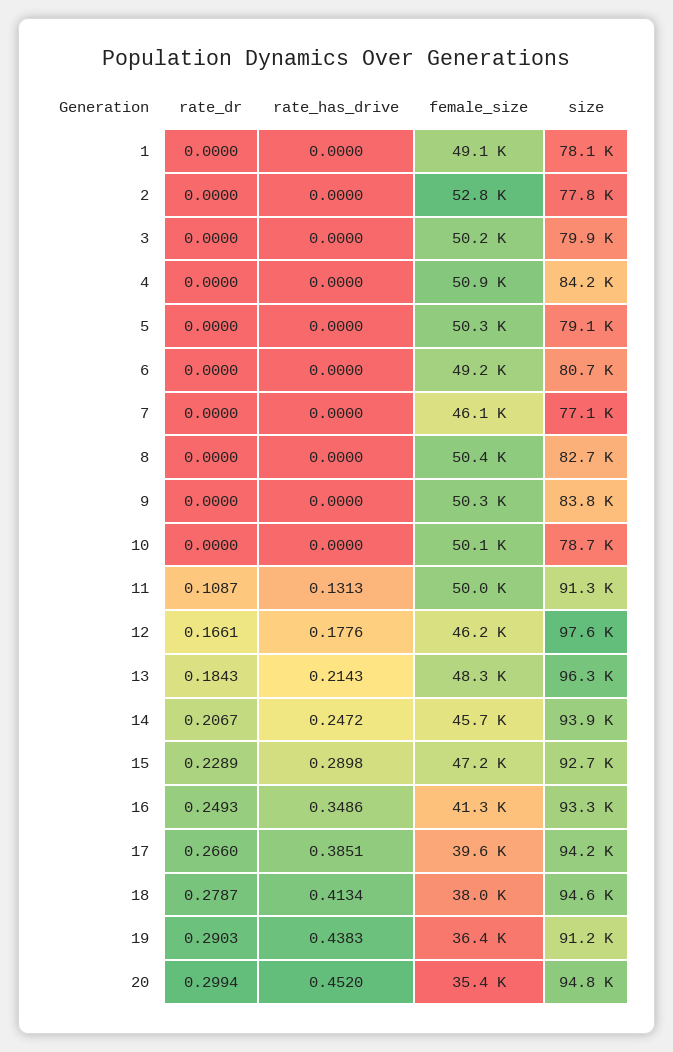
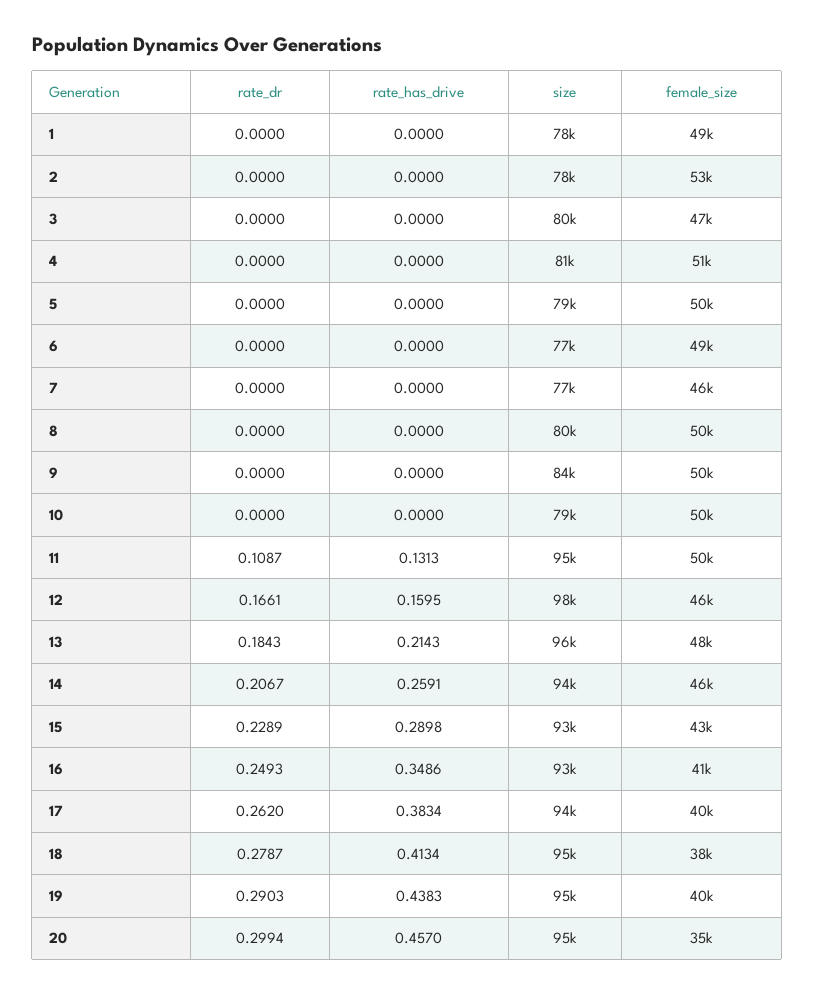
  {
    "rate_dr": {
      "1": 0,
      "2": 0,
      "3": 0,
      "4": 0,
      "5": 0,
      "6": 0,
      "7": 0,
      "8": 0,
      "9": 0,
      "10": 0,
      "11": 0.1087,
      "12": 0.1661,
      "13": 0.1843,
      "14": 0.2067,
      "15": 0.2289,
      "16": 0.2493,
-     "17": 0.266,
+     "17": 0.262,
      "18": 0.2787,
      "19": 0.2903,
      "20": 0.2994
    },
    "rate_has_drive": {
      "1": 0,
      "2": 0,
      "3": 0,
      "4": 0,
      "5": 0,
      "6": 0,
      "7": 0,
      "8": 0,
      "9": 0,
      "10": 0,
      "11": 0.1313,
-     "12": 0.1776,
+     "12": 0.1595,
      "13": 0.2143,
-     "14": 0.2472,
+     "14": 0.2591,
      "15": 0.2898,
      "16": 0.3486,
-     "17": 0.3851,
+     "17": 0.3834,
      "18": 0.4134,
      "19": 0.4383,
-     "20": 0.452
+     "20": 0.457
    },
    "female_size": {
      "1": 49100,
      "2": 52800,
-     "3": 50200,
+     "3": 47000,
      "4": 50900,
      "5": 50300,
      "6": 49200,
      "7": 46100,
      "8": 50400,
      "9": 50300,
      "10": 50100,
      "11": 50000,
      "12": 46200,
      "13": 48300,
      "14": 45700,
-     "15": 47200,
+     "15": 43000,
      "16": 41300,
      "17": 39600,
      "18": 38000,
-     "19": 36400,
+     "19": 40000,
      "20": 35400
    },
    "size": {
      "1": 78100,
      "2": 77800,
      "3": 79900,
-     "4": 84200,
+     "4": 81000,
      "5": 79100,
-     "6": 80700,
+     "6": 77000,
      "7": 77100,
-     "8": 82700,
+     "8": 80000,
      "9": 83800,
      "10": 78700,
-     "11": 91300,
+     "11": 95000,
      "12": 97600,
      "13": 96300,
      "14": 93900,
      "15": 92700,
      "16": 93300,
      "17": 94200,
      "18": 94600,
-     "19": 91200,
+     "19": 95000,
      "20": 94800
    }
  }

